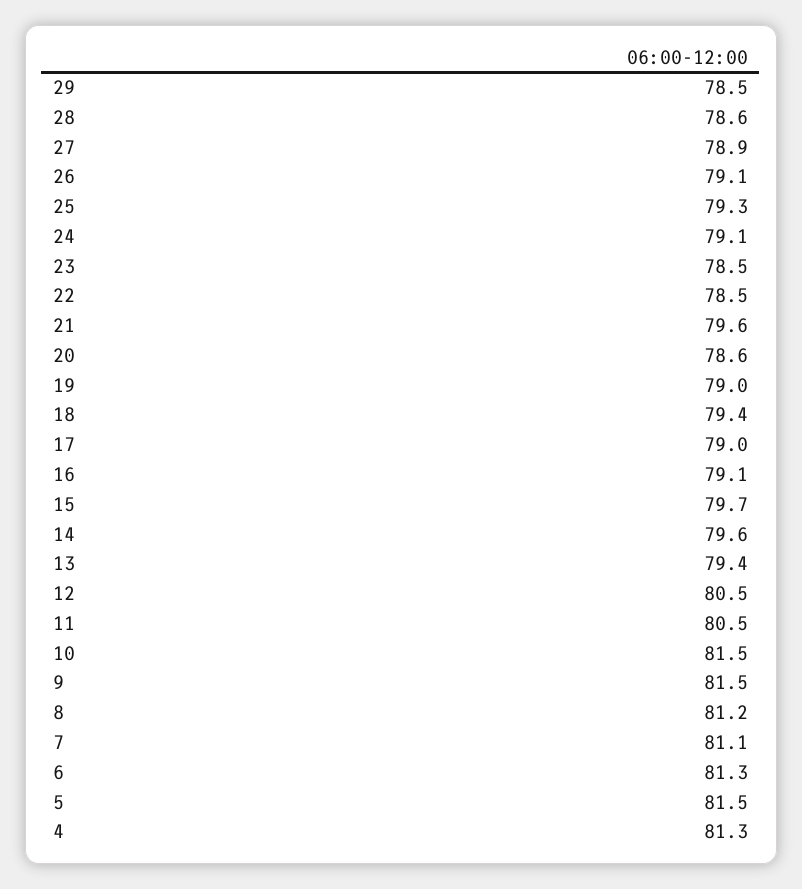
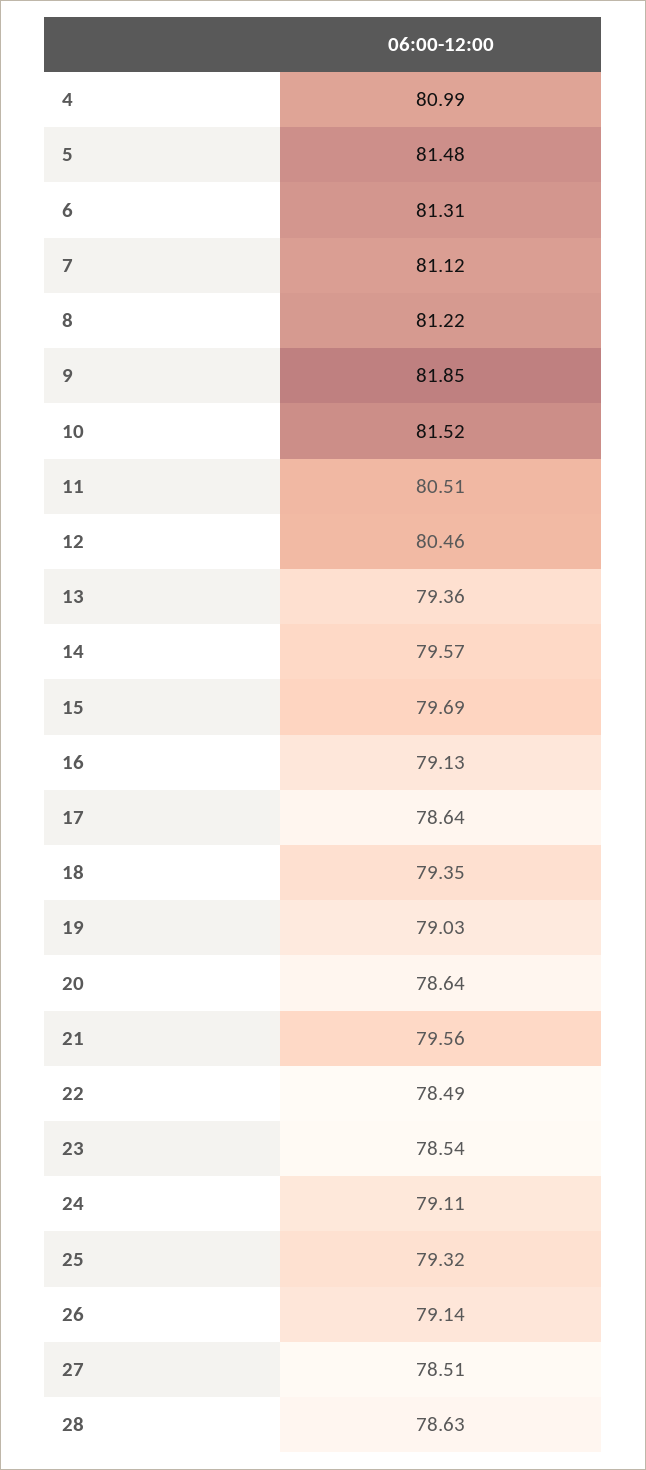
  {
-   "29": 78.5,
    "28": 78.63,
-   "27": 78.9,
+   "27": 78.51,
    "26": 79.14,
    "25": 79.32,
    "24": 79.11,
    "23": 78.54,
    "22": 78.49,
    "21": 79.56,
    "20": 78.64,
    "19": 79.03,
    "18": 79.35,
-   "17": 79,
+   "17": 78.64,
    "16": 79.13,
    "15": 79.69,
    "14": 79.57,
    "13": 79.36,
    "12": 80.46,
    "11": 80.51,
    "10": 81.52,
-   "9": 81.5,
+   "9": 81.85,
    "8": 81.22,
    "7": 81.12,
    "6": 81.31,
    "5": 81.48,
-   "4": 81.3
+   "4": 80.99
  }

